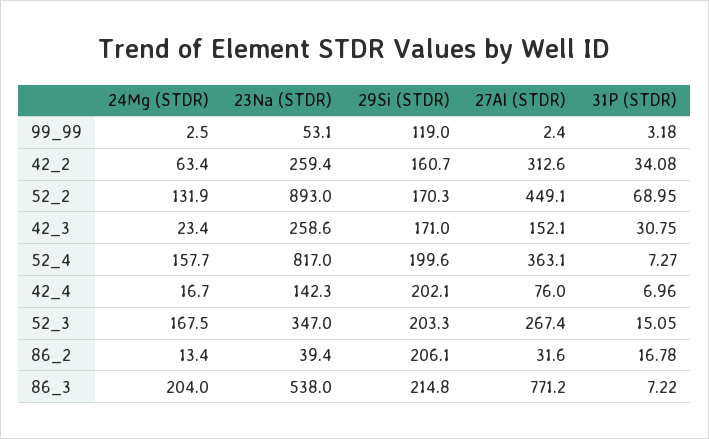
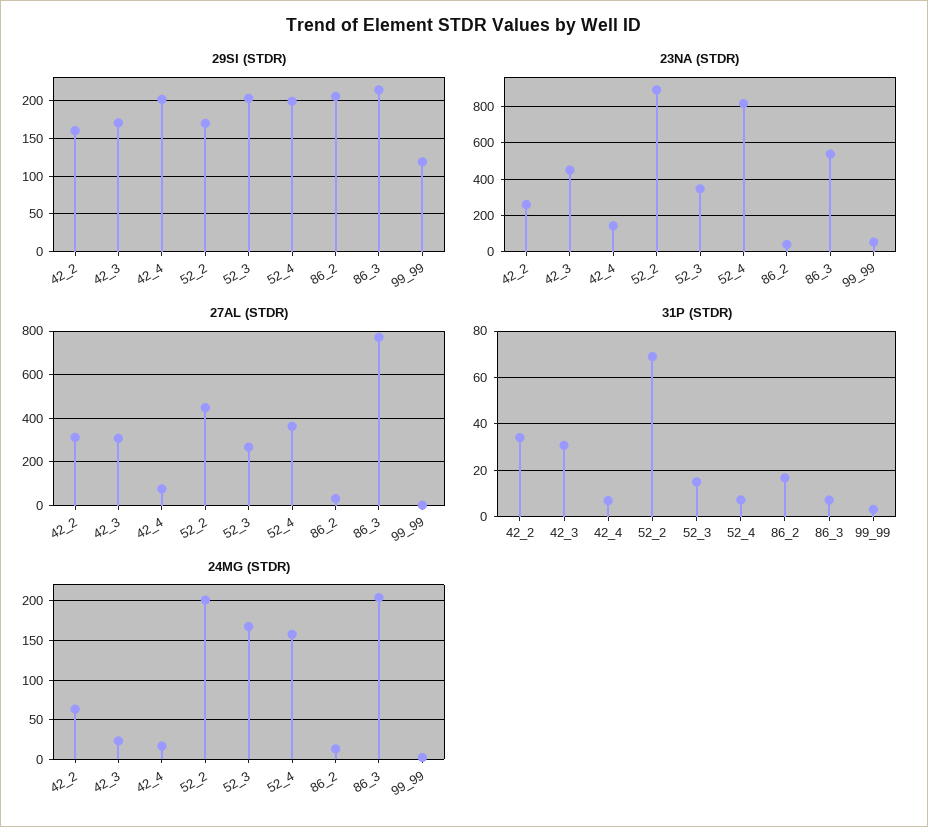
  {
    "24Mg (STDR)": {
      "99_99": 2.5,
      "42_2": 63.4,
-     "52_2": 131.9,
+     "52_2": 200,
      "42_3": 23.4,
      "52_4": 157.7,
      "42_4": 16.7,
      "52_3": 167.5,
      "86_2": 13.4,
      "86_3": 204
    },
    "23Na (STDR)": {
      "99_99": 53.1,
      "42_2": 259.4,
      "52_2": 893,
-     "42_3": 258.6,
+     "42_3": 450,
      "52_4": 817,
      "42_4": 142.3,
      "52_3": 347,
      "86_2": 39.4,
      "86_3": 538
    },
    "29Si (STDR)": {
      "99_99": 119,
      "42_2": 160.7,
      "52_2": 170.3,
      "42_3": 171,
      "52_4": 199.6,
      "42_4": 202.1,
      "52_3": 203.3,
      "86_2": 206.1,
      "86_3": 214.8
    },
    "27Al (STDR)": {
      "99_99": 2.4,
      "42_2": 312.6,
      "52_2": 449.1,
-     "42_3": 152.1,
+     "42_3": 300,
      "52_4": 363.1,
      "42_4": 76,
      "52_3": 267.4,
      "86_2": 31.6,
      "86_3": 771.2
    },
    "31P (STDR)": {
      "99_99": 3.18,
      "42_2": 34.08,
      "52_2": 68.95,
      "42_3": 30.75,
      "52_4": 7.27,
      "42_4": 6.96,
      "52_3": 15.05,
      "86_2": 16.78,
      "86_3": 7.22
    }
  }

